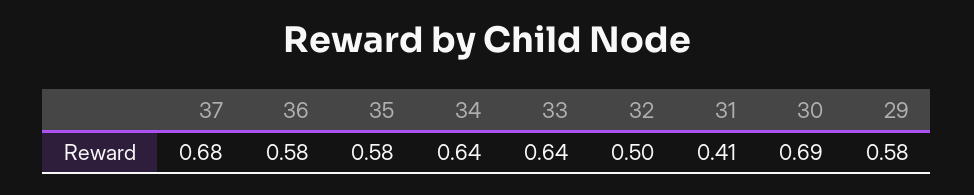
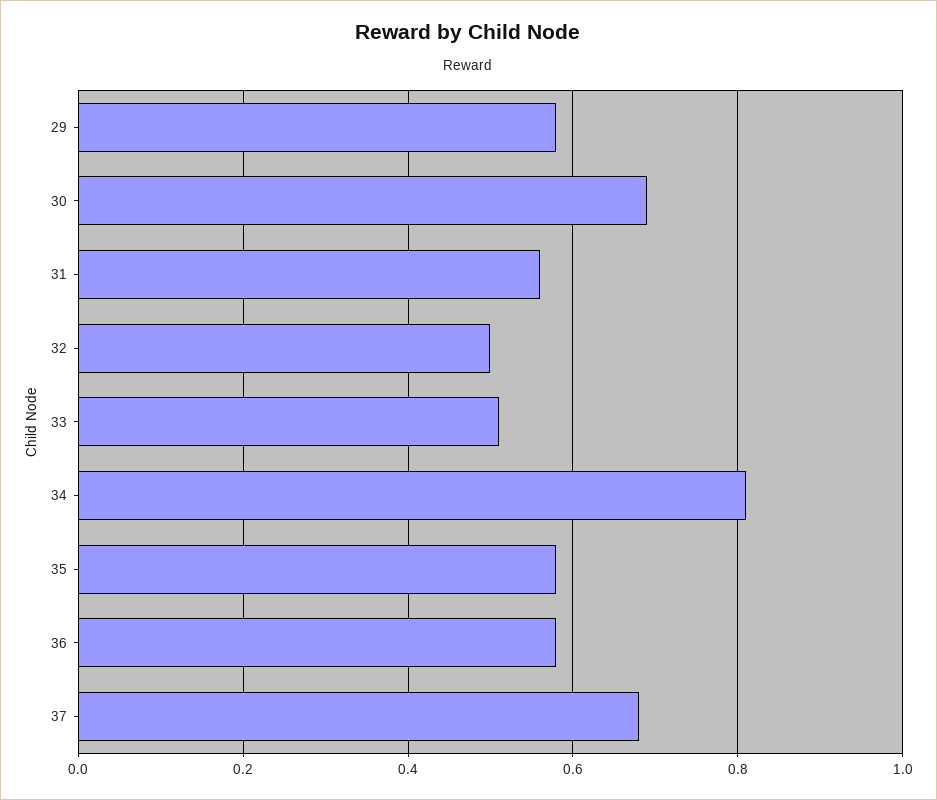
  {
    "37": 0.68,
    "36": 0.58,
    "35": 0.58,
-   "34": 0.64,
+   "34": 0.8,
-   "33": 0.64,
+   "33": 0.5,
    "32": 0.5,
-   "31": 0.41,
+   "31": 0.55,
    "30": 0.69,
    "29": 0.58
  }

